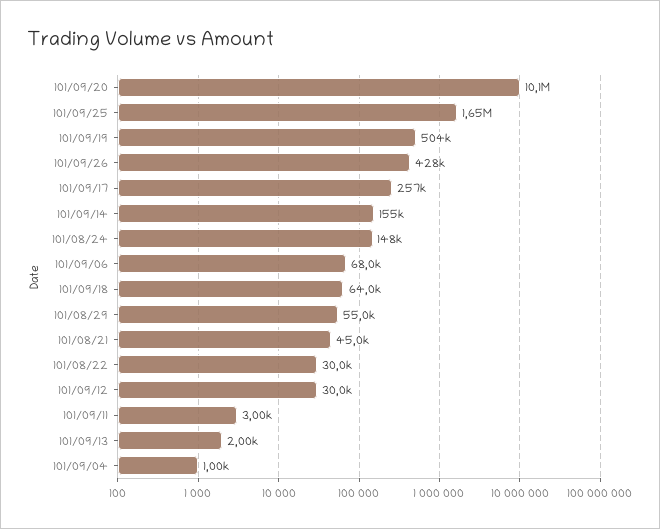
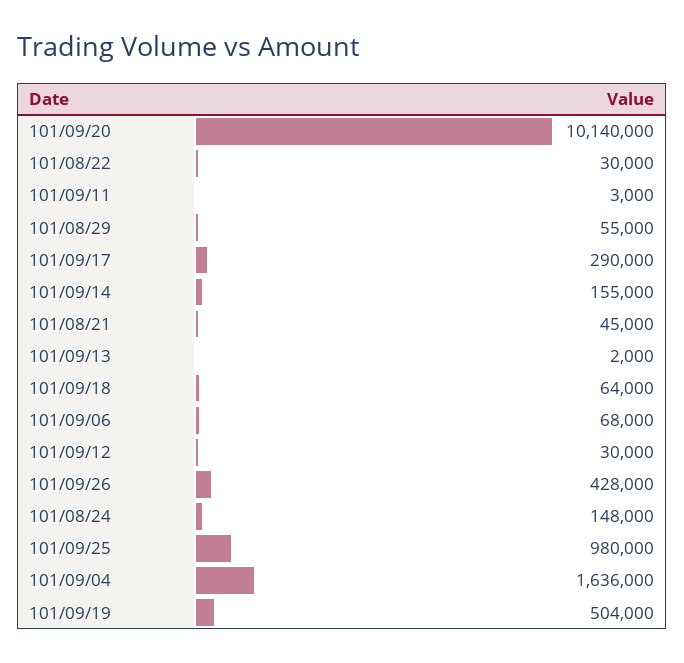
  {
    "101/09/20": 10140000,
-   "101/09/25": 1650000,
+   "101/09/25": 980000,
    "101/09/19": 504000,
    "101/09/26": 428000,
-   "101/09/17": 257000,
+   "101/09/17": 290000,
    "101/09/14": 155000,
    "101/08/24": 148000,
    "101/09/06": 68000,
    "101/09/18": 64000,
    "101/08/29": 55000,
    "101/08/21": 45000,
    "101/08/22": 30000,
    "101/09/12": 30000,
    "101/09/11": 3000,
    "101/09/13": 2000,
-   "101/09/04": 1000
+   "101/09/04": 1636000
  }

